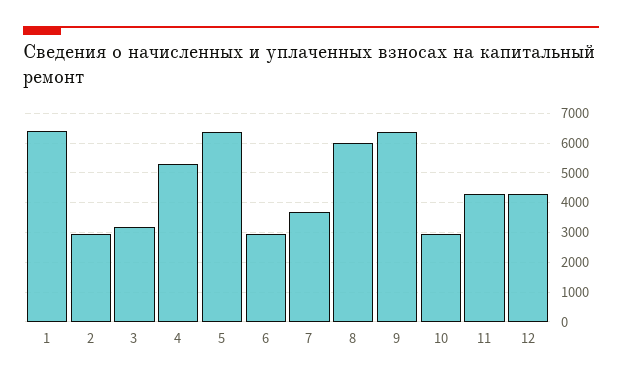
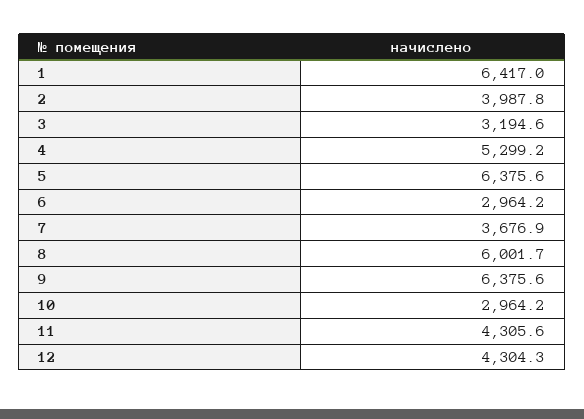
  {
    "1": 6417,
-   "2": 3000,
+   "2": 3987.8,
    "3": 3194.6,
    "4": 5299.2,
    "5": 6375.6,
    "6": 2964.2,
    "7": 3676.9,
    "8": 6001.7,
    "9": 6375.6,
    "10": 2964.2,
    "11": 4305.6,
    "12": 4304.3
  }

